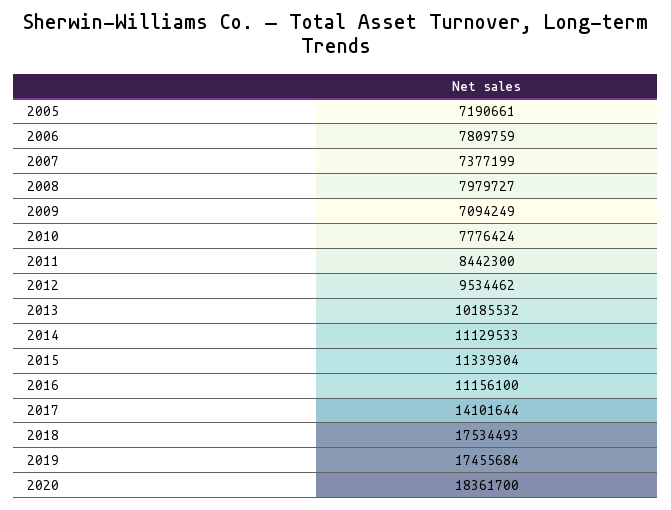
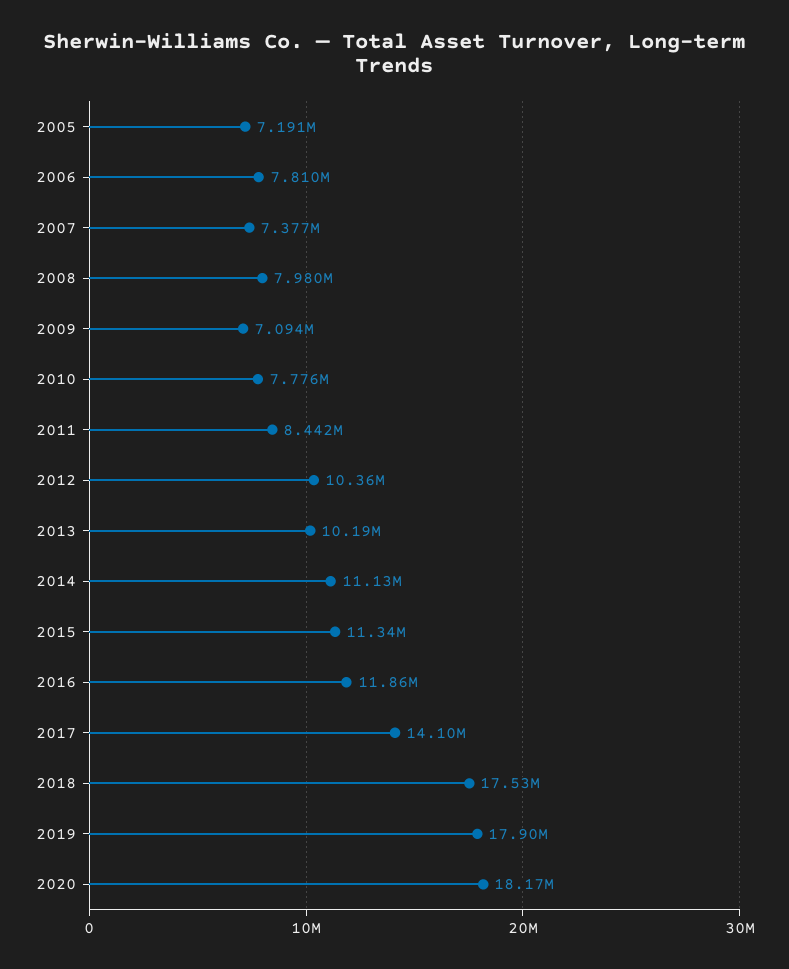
  {
    "2005": 7190661,
    "2006": 7809759,
    "2007": 7377199,
    "2008": 7979727,
    "2009": 7094249,
    "2010": 7776424,
    "2011": 8442300,
-   "2012": 9534462,
+   "2012": 10360000,
    "2013": 10185532,
    "2014": 11129533,
    "2015": 11339304,
-   "2016": 11156100,
+   "2016": 11860000,
    "2017": 14101644,
    "2018": 17534493,
-   "2019": 17455684,
+   "2019": 17900000,
-   "2020": 18361700
+   "2020": 18170000
  }

